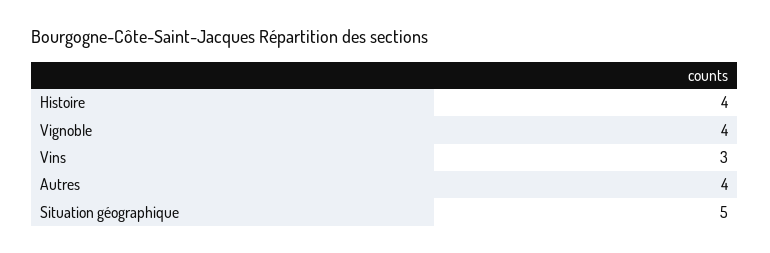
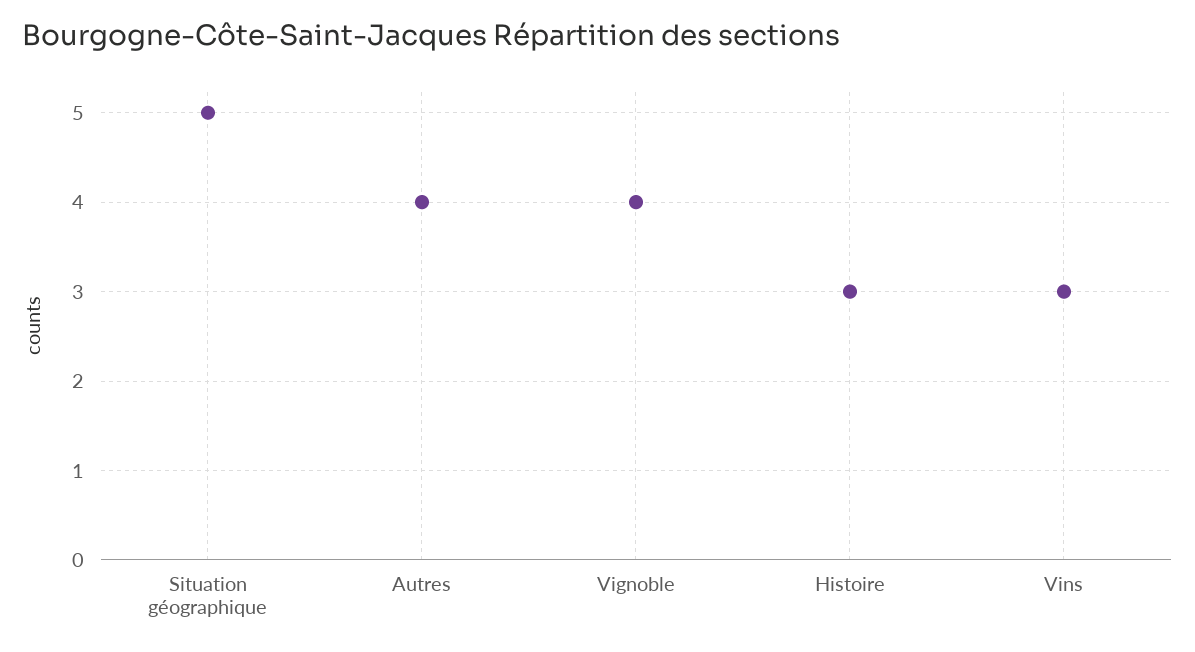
  {
-   "Histoire": 4,
+   "Histoire": 3,
    "Vignoble": 4,
    "Vins": 3,
    "Autres": 4,
    "Situation géographique": 5
  }

